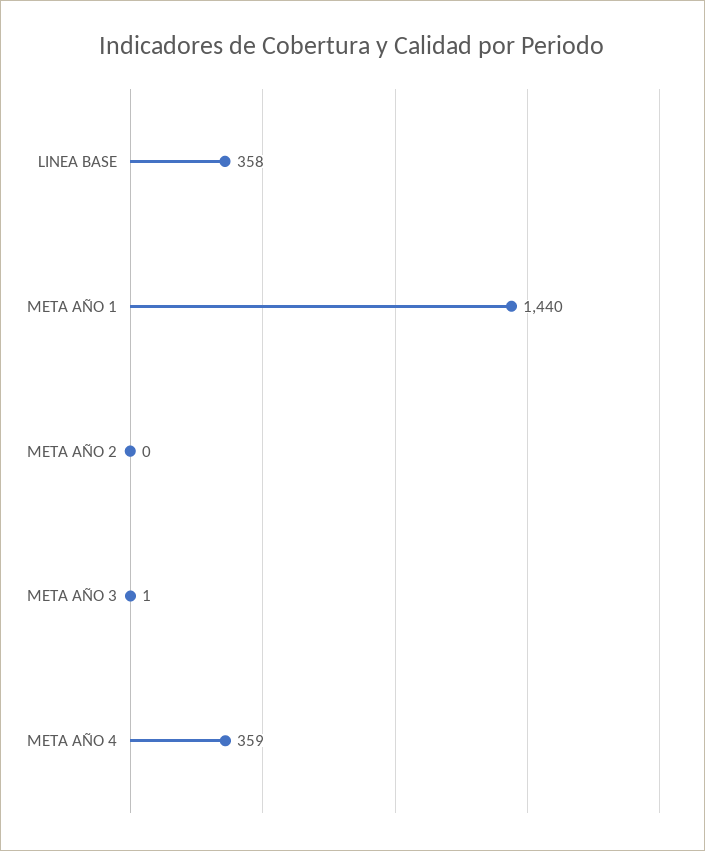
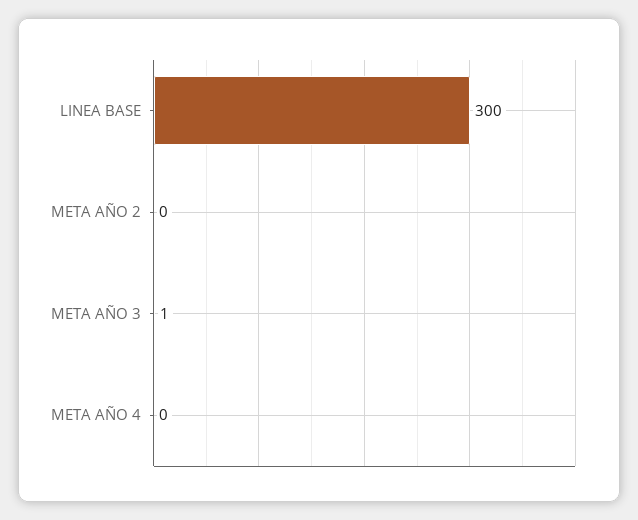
  {
-   "LINEA BASE": 358,
+   "LINEA BASE": 300,
-   "META AÑO 1": 1440,
    "META AÑO 2": 0,
    "META AÑO 3": 1,
-   "META AÑO 4": 359
+   "META AÑO 4": 0
  }

